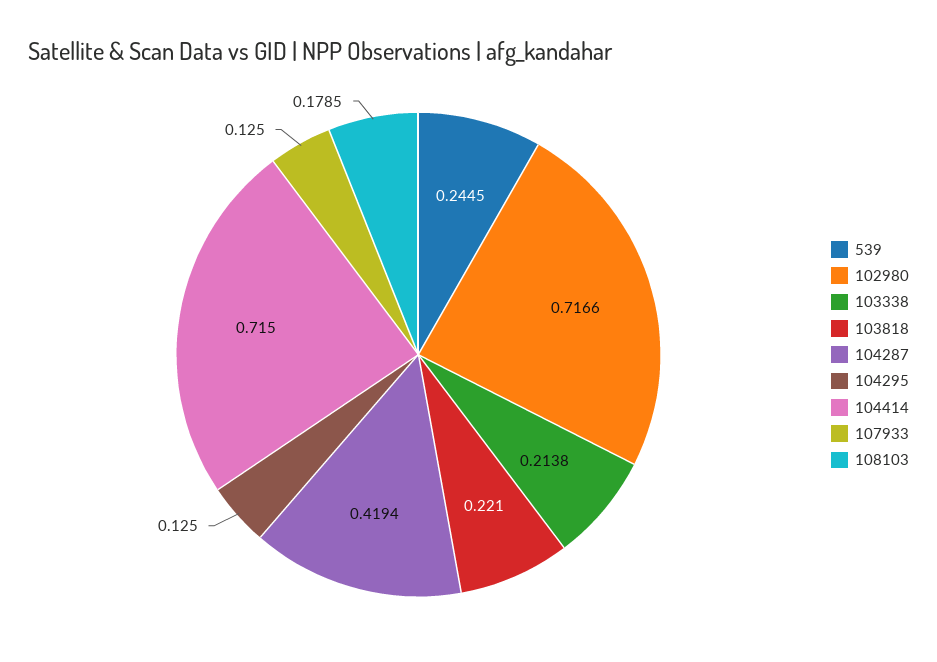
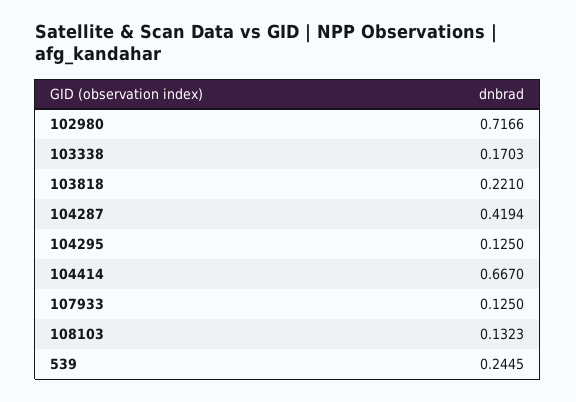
  {
    "539": 0.2445,
    "102980": 0.7166,
-   "103338": 0.2138,
+   "103338": 0.1703,
    "103818": 0.221,
    "104287": 0.4194,
    "104295": 0.125,
-   "104414": 0.715,
+   "104414": 0.667,
    "107933": 0.125,
-   "108103": 0.1785
+   "108103": 0.1323
  }

